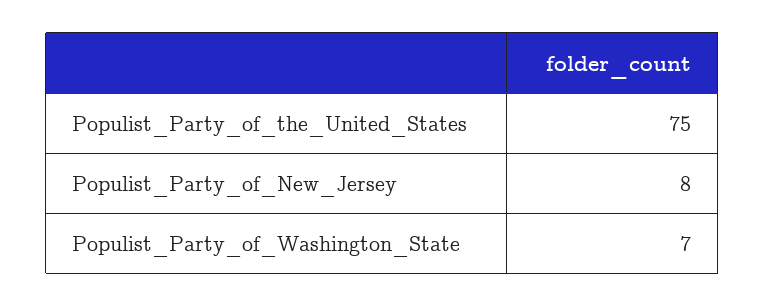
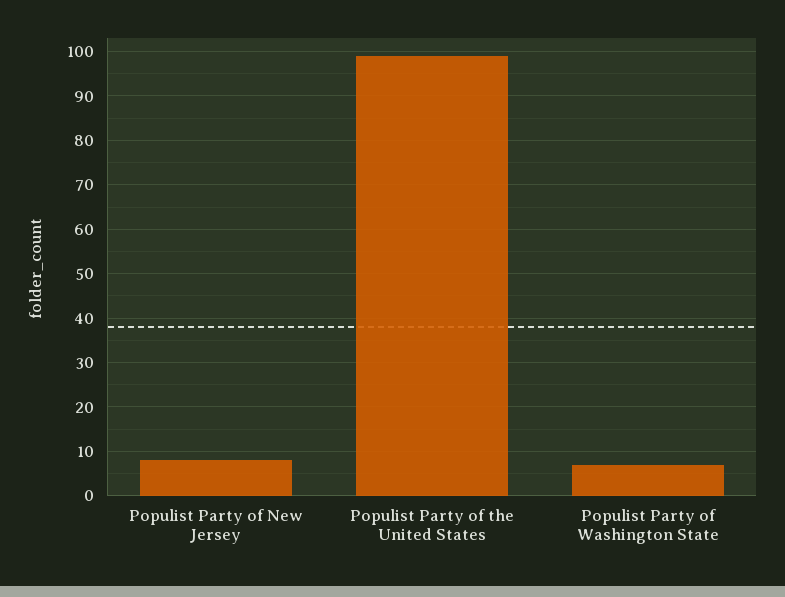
  {
-   "Populist_Party_of_the_United_States": 75,
+   "Populist_Party_of_the_United_States": 100,
    "Populist_Party_of_New_Jersey": 8,
    "Populist_Party_of_Washington_State": 7
  }

